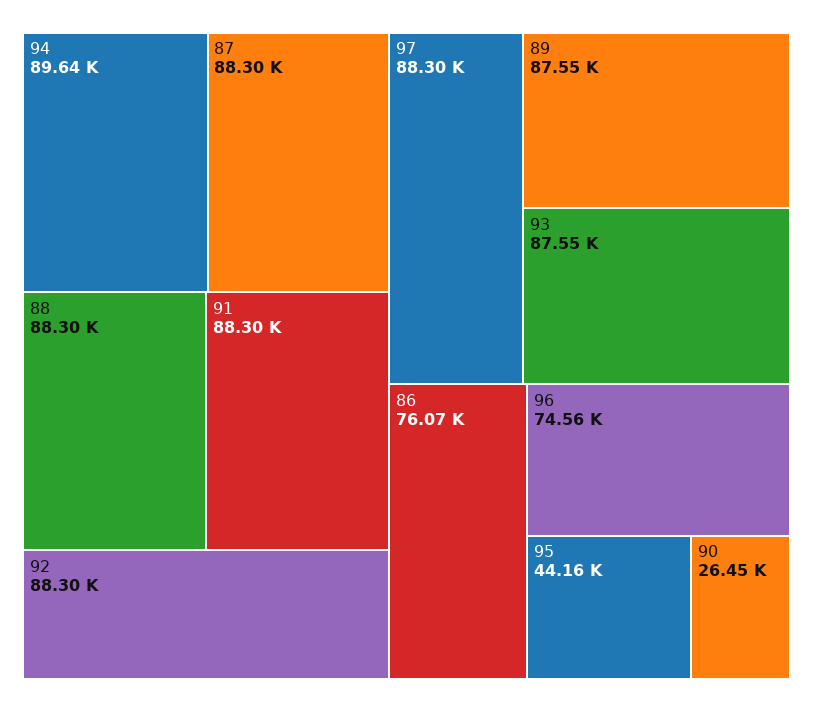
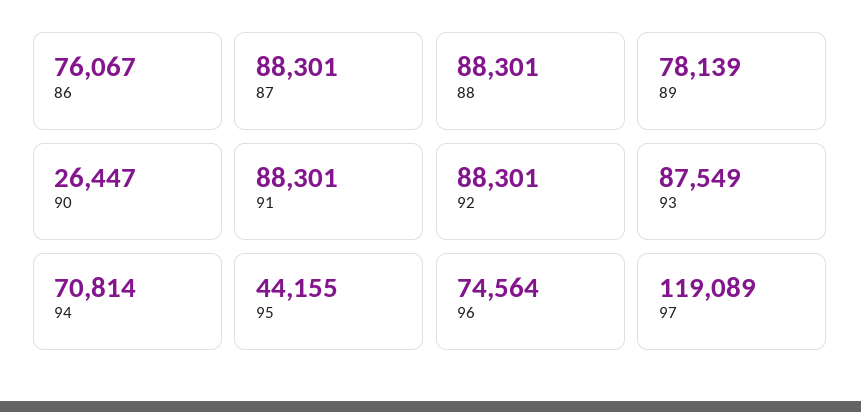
  {
-   "94": 89640,
+   "94": 70814,
    "87": 88301,
    "88": 88301,
    "91": 88301,
    "92": 88301,
-   "97": 88300,
+   "97": 119089,
-   "89": 87550,
+   "89": 78139,
    "93": 87549,
    "86": 76067,
    "96": 74564,
    "95": 44155,
    "90": 26447
  }

